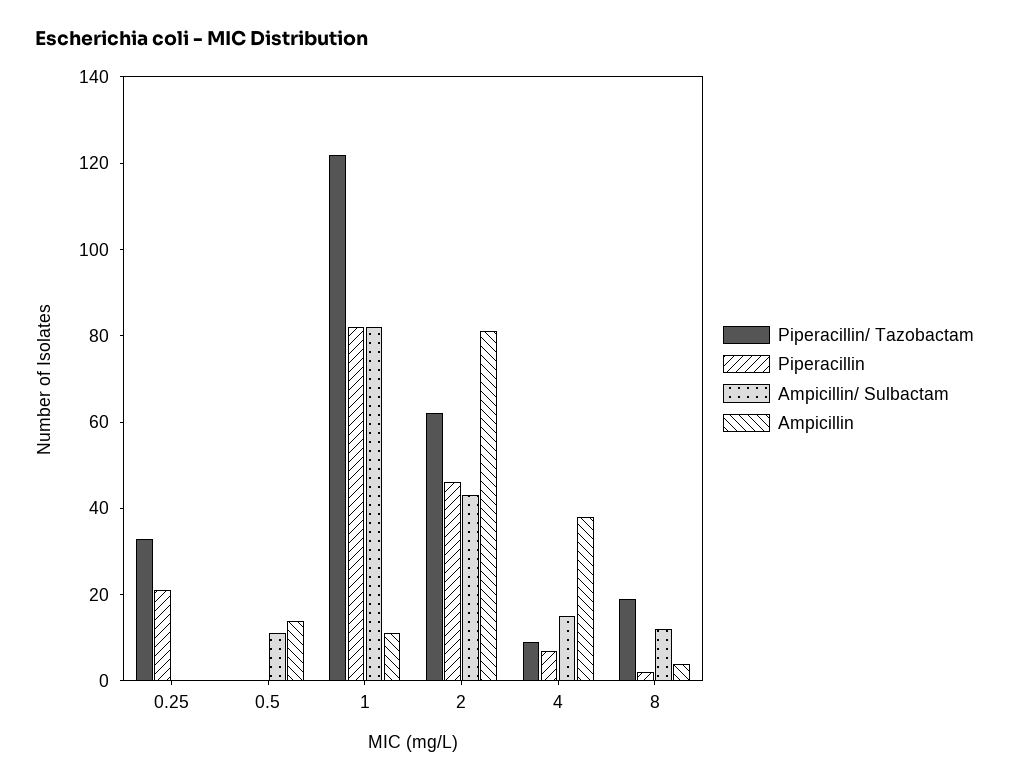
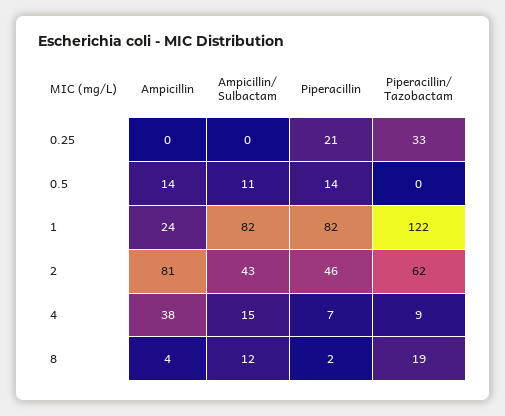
  {
    "Piperacillin/ Tazobactam": {
      "0.25": 33,
      "0.5": 0,
      "1": 122,
      "2": 62,
      "4": 9,
      "8": 19
    },
    "Piperacillin": {
      "0.25": 21,
-     "0.5": 0,
+     "0.5": 14,
      "1": 82,
      "2": 46,
      "4": 7,
      "8": 2
    },
    "Ampicillin/ Sulbactam": {
      "0.25": 0,
      "0.5": 11,
      "1": 82,
      "2": 43,
      "4": 15,
      "8": 12
    },
    "Ampicillin": {
      "0.25": 0,
      "0.5": 14,
-     "1": 10,
+     "1": 24,
      "2": 81,
      "4": 38,
      "8": 4
    }
  }

